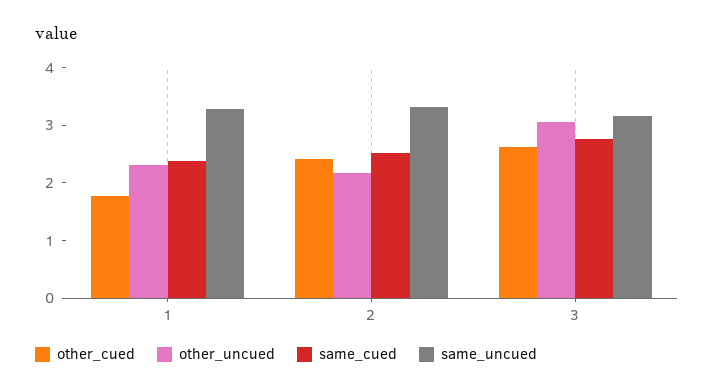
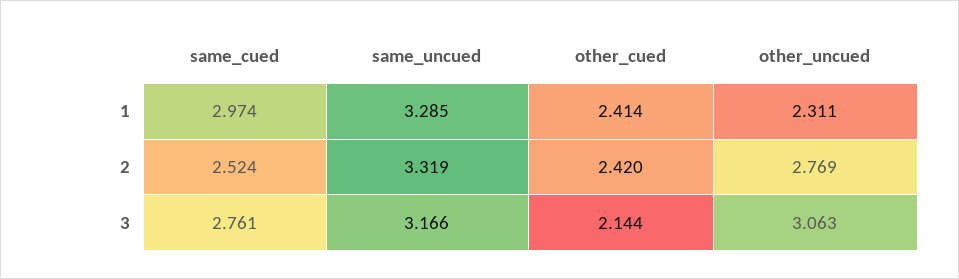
  {
    "other_cued": {
-     "1": 1.8,
+     "1": 2.414,
      "2": 2.42,
-     "3": 2.6
+     "3": 2.144
    },
    "other_uncued": {
      "1": 2.311,
-     "2": 2.2,
+     "2": 2.769,
      "3": 3.063
    },
    "same_cued": {
-     "1": 2.4,
+     "1": 2.974,
      "2": 2.524,
      "3": 2.761
    },
    "same_uncued": {
      "1": 3.285,
      "2": 3.319,
      "3": 3.166
    }
  }

